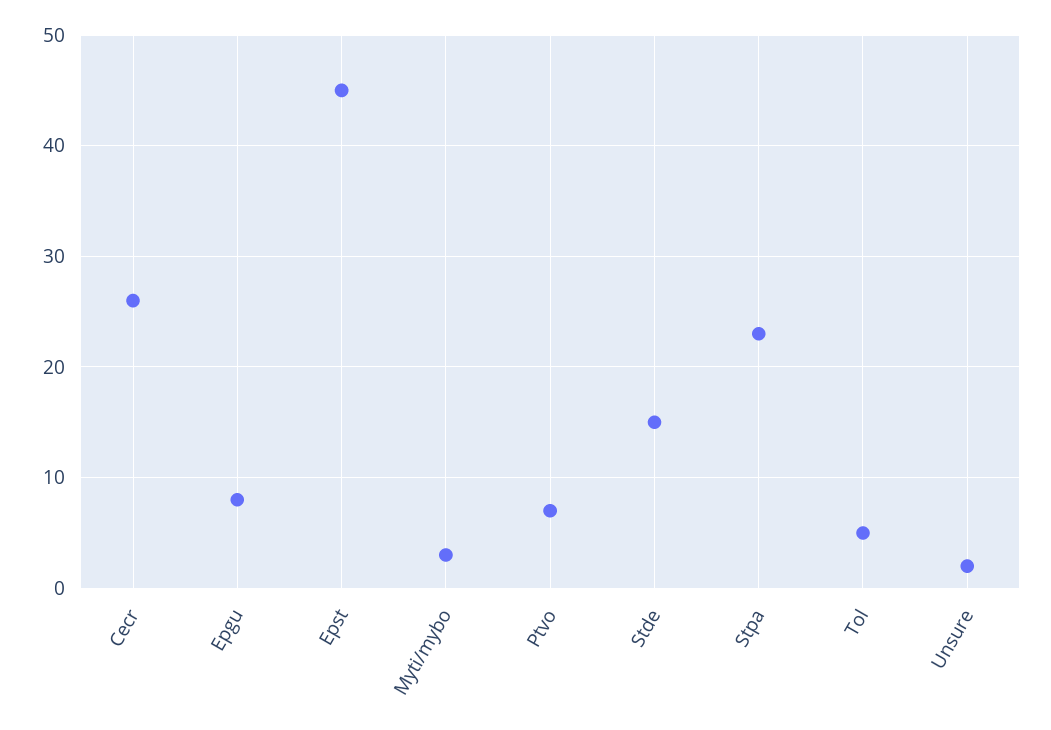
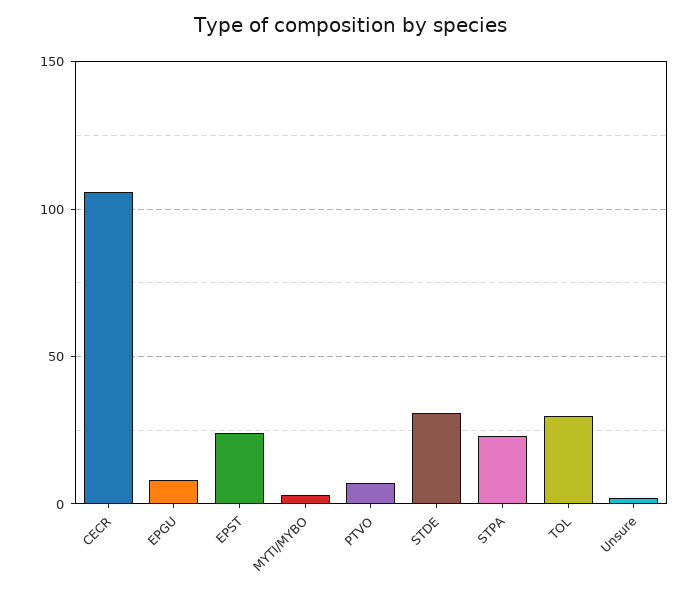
  {
-   "Cecr": 26,
+   "Cecr": 105,
    "Epgu": 8,
-   "Epst": 45,
+   "Epst": 25,
    "Myti/mybo": 3,
    "Ptvo": 7,
-   "Stde": 15,
+   "Stde": 30,
    "Stpa": 23,
-   "Tol": 5,
+   "Tol": 30,
    "Unsure": 2
  }

